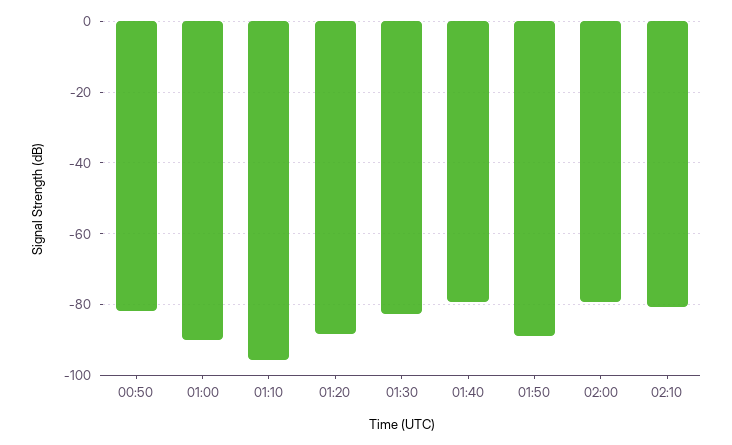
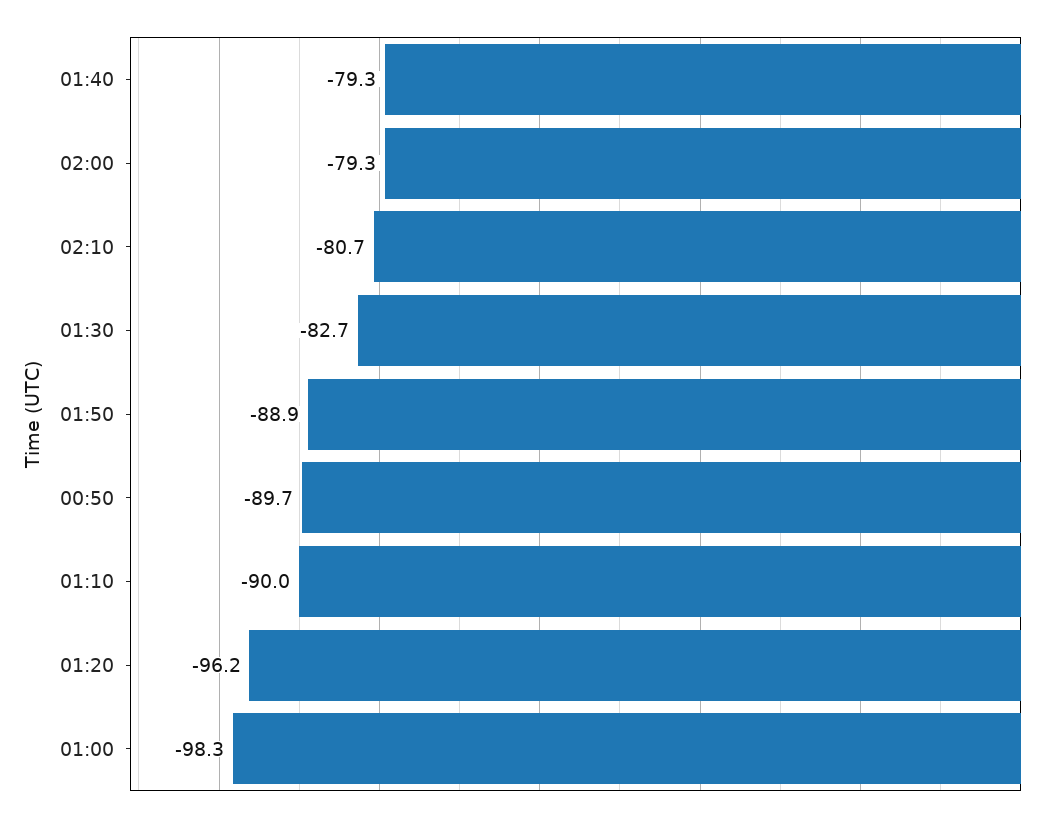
  {
-   "00:50": -82,
+   "00:50": -89.7,
-   "01:00": -90,
+   "01:00": -98.3,
-   "01:10": -96,
+   "01:10": -90,
-   "01:20": -88,
+   "01:20": -96.2,
    "01:30": -82.7,
    "01:40": -79.3,
    "01:50": -88.9,
    "02:00": -79.3,
    "02:10": -80.7
  }

